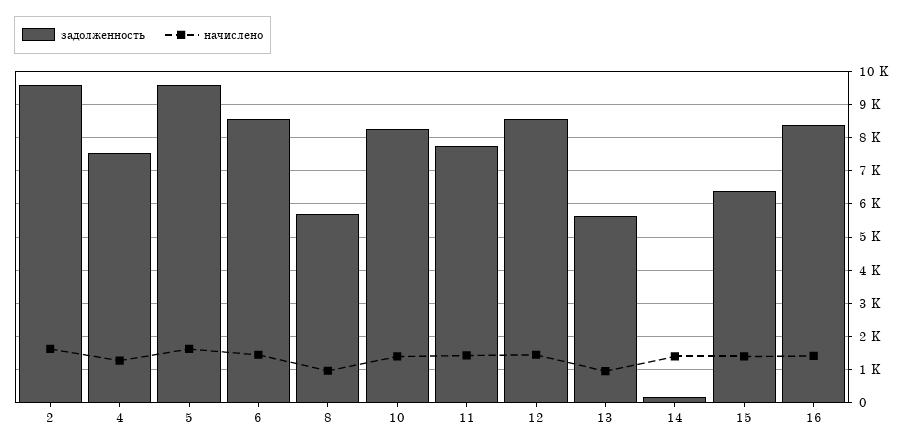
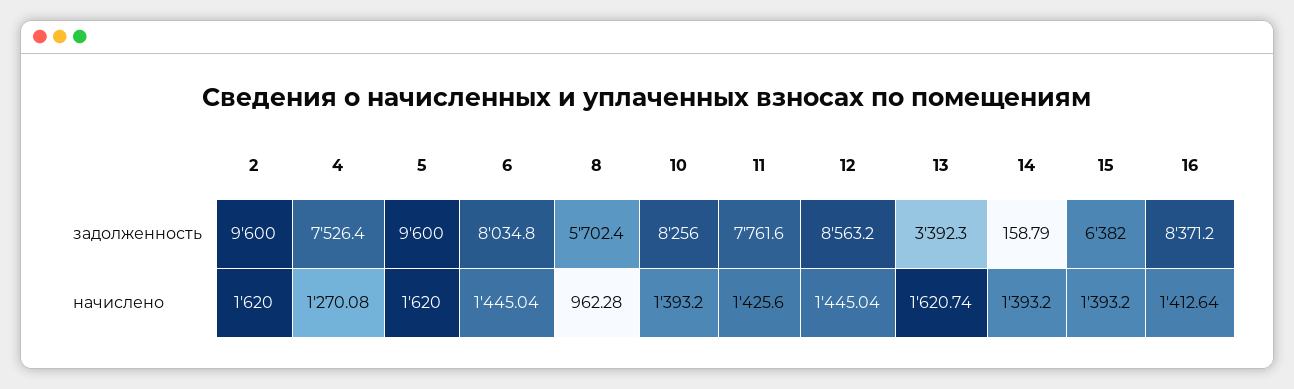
  {
    "задолженность": {
      "2": 9600,
      "4": 7526.4,
      "5": 9600,
-     "6": 8600,
+     "6": 8034.8,
      "8": 5702.4,
      "10": 8256,
      "11": 7761.6,
      "12": 8563.2,
-     "13": 5600,
+     "13": 3392.3,
      "14": 158.79,
      "15": 6382,
      "16": 8371.2
    },
    "начислено": {
      "2": 1620,
      "4": 1270.08,
      "5": 1620,
      "6": 1445.04,
      "8": 962.28,
      "10": 1393.2,
      "11": 1425.6,
      "12": 1445.04,
-     "13": 1000,
+     "13": 1620.74,
      "14": 1393.2,
      "15": 1393.2,
      "16": 1412.64
    }
  }

